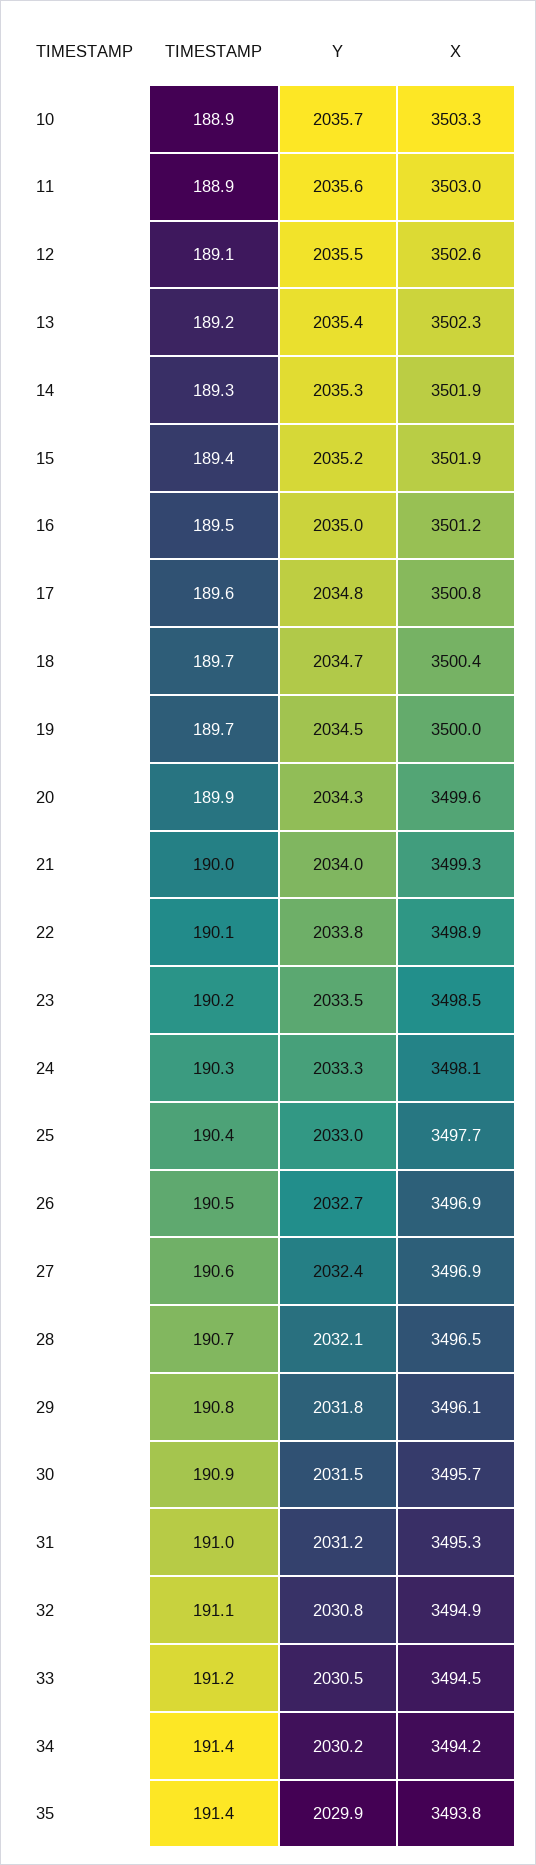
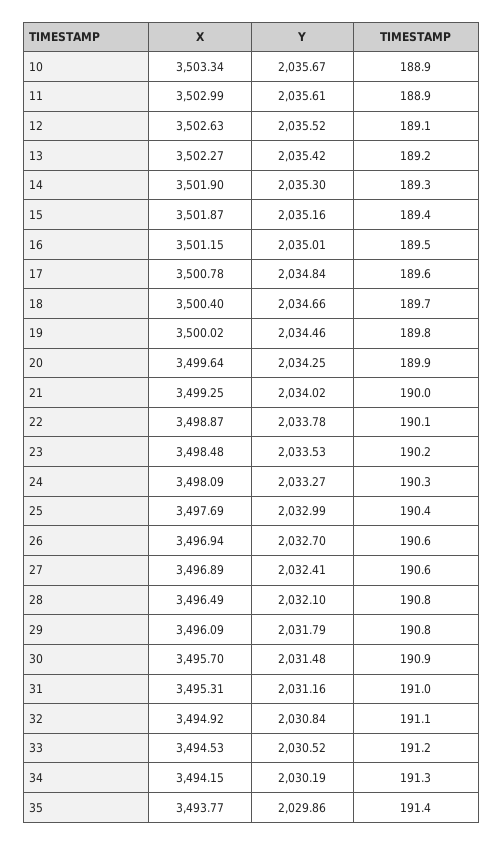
  {
    "TIMESTAMP": {
      "10": 188.9,
      "11": 188.9,
      "12": 189.1,
      "13": 189.2,
      "14": 189.3,
      "15": 189.4,
      "16": 189.5,
      "17": 189.6,
      "18": 189.7,
-     "19": 189.7,
+     "19": 189.8,
      "20": 189.9,
      "21": 190,
      "22": 190.1,
      "23": 190.2,
      "24": 190.3,
      "25": 190.4,
-     "26": 190.5,
+     "26": 190.6,
      "27": 190.6,
-     "28": 190.7,
+     "28": 190.8,
      "29": 190.8,
      "30": 190.9,
      "31": 191,
      "32": 191.1,
      "33": 191.2,
-     "34": 191.4,
+     "34": 191.3,
      "35": 191.4
    },
    "Y": {
      "10": 2035.67,
      "11": 2035.61,
      "12": 2035.52,
      "13": 2035.42,
      "14": 2035.3,
      "15": 2035.16,
      "16": 2035.01,
      "17": 2034.84,
      "18": 2034.66,
      "19": 2034.46,
      "20": 2034.25,
      "21": 2034.02,
      "22": 2033.78,
      "23": 2033.53,
      "24": 2033.27,
      "25": 2032.99,
      "26": 2032.7,
      "27": 2032.41,
      "28": 2032.1,
      "29": 2031.79,
      "30": 2031.48,
      "31": 2031.16,
      "32": 2030.84,
      "33": 2030.52,
      "34": 2030.19,
      "35": 2029.86
    },
    "X": {
      "10": 3503.34,
      "11": 3502.99,
      "12": 3502.63,
      "13": 3502.27,
      "14": 3501.9,
      "15": 3501.87,
      "16": 3501.15,
      "17": 3500.78,
      "18": 3500.4,
      "19": 3500.02,
      "20": 3499.64,
      "21": 3499.25,
      "22": 3498.87,
      "23": 3498.48,
      "24": 3498.09,
      "25": 3497.69,
      "26": 3496.94,
      "27": 3496.89,
      "28": 3496.49,
      "29": 3496.09,
      "30": 3495.7,
      "31": 3495.31,
      "32": 3494.92,
      "33": 3494.53,
      "34": 3494.15,
      "35": 3493.77
    }
  }

